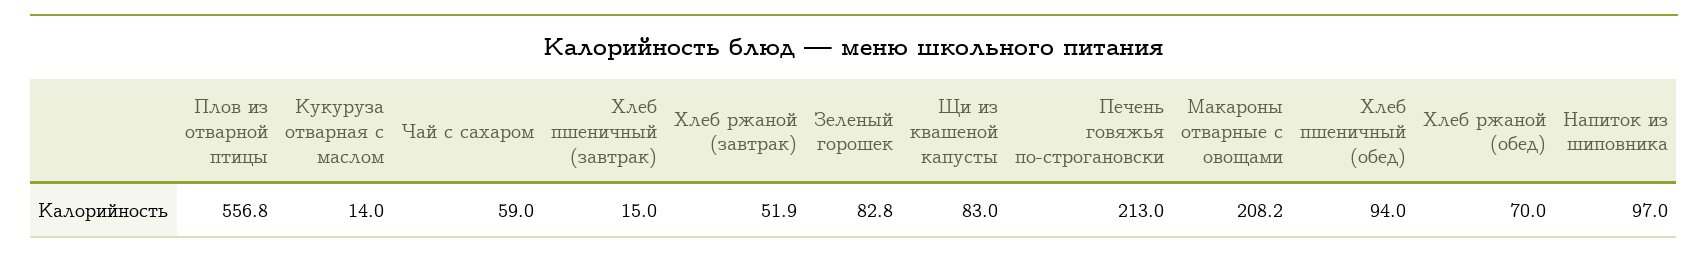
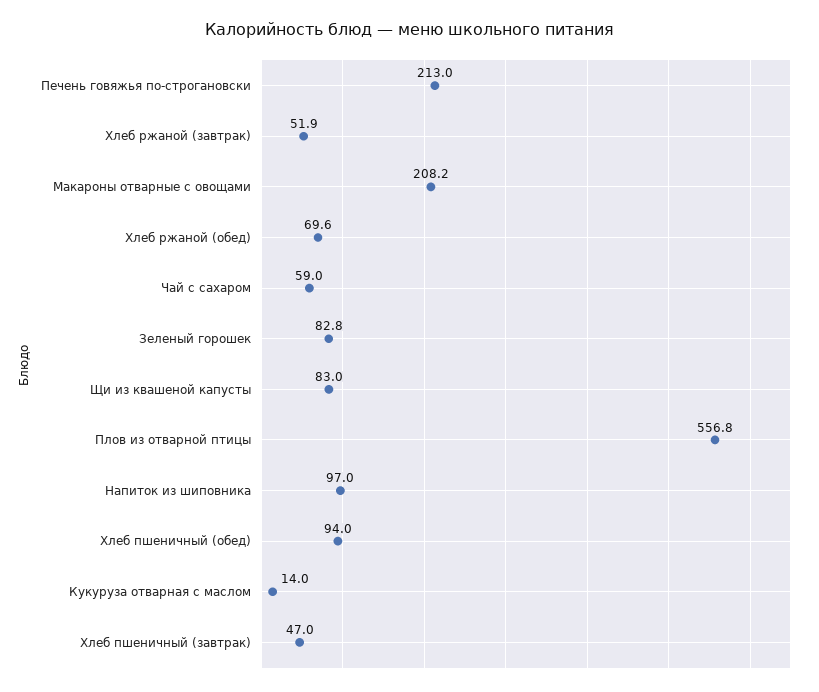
  {
    "Плов из отварной птицы": 556.8,
    "Кукуруза отварная с маслом": 14,
    "Чай с сахаром": 59,
-   "Хлеб пшеничный (завтрак)": 15,
+   "Хлеб пшеничный (завтрак)": 47,
    "Хлеб ржаной (завтрак)": 51.9,
    "Зеленый горошек": 82.8,
    "Щи из квашеной капусты": 83,
    "Печень говяжья по-строгановски": 213,
    "Макароны отварные с овощами": 208.2,
    "Хлеб пшеничный (обед)": 94,
-   "Хлеб ржаной (обед)": 70,
+   "Хлеб ржаной (обед)": 69.6,
    "Напиток из шиповника": 97
  }

